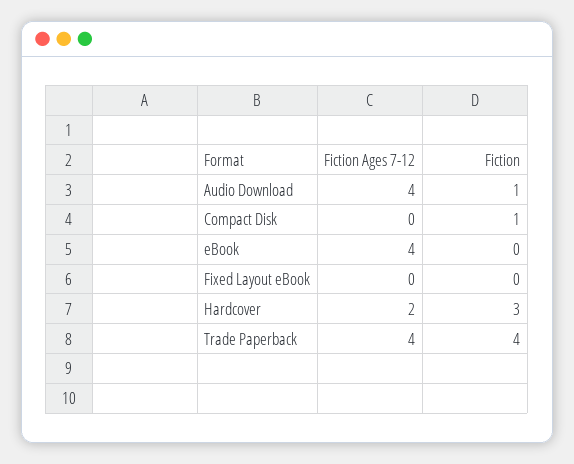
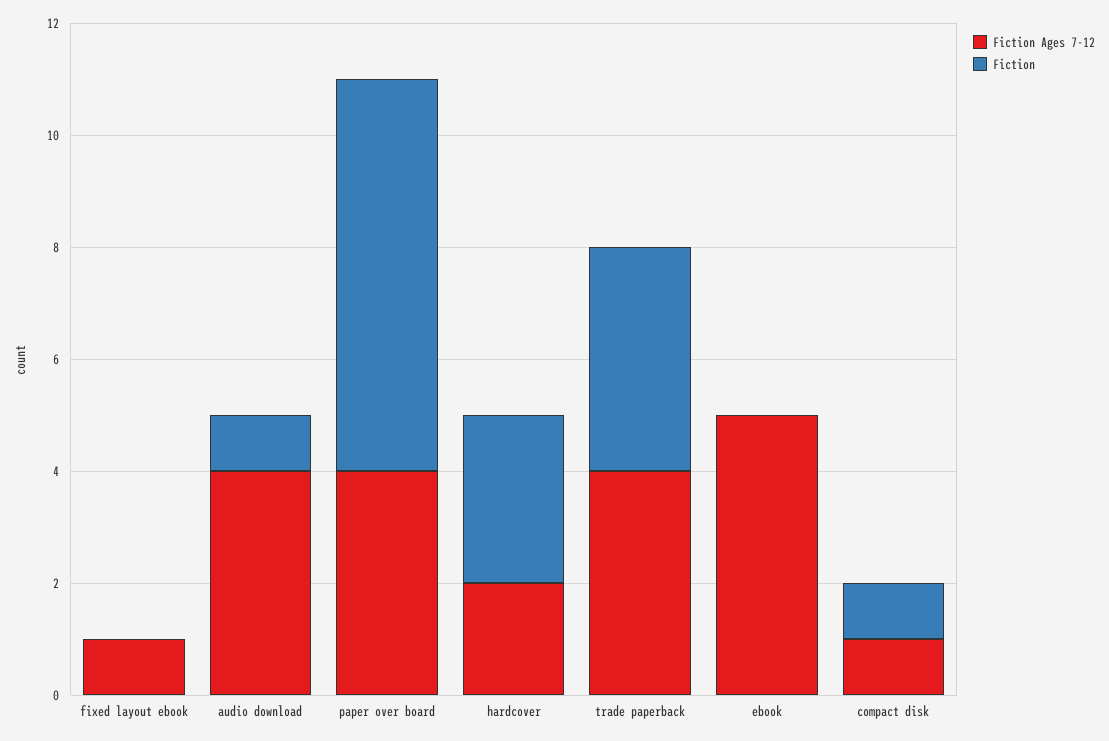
  {
    "Fiction Ages 7-12": {
      "Audio Download": 4,
-     "Compact Disk": 0,
+     "Compact Disk": 1,
-     "eBook": 4,
+     "eBook": 5,
-     "Fixed Layout eBook": 0,
+     "Fixed Layout eBook": 1,
      "Hardcover": 2,
-     "Trade Paperback": 4
+     "Trade Paperback": 4,
+     "paper over board": 4
    },
    "Fiction": {
      "Audio Download": 1,
      "Compact Disk": 1,
      "eBook": 0,
      "Fixed Layout eBook": 0,
      "Hardcover": 3,
-     "Trade Paperback": 4
+     "Trade Paperback": 4,
+     "paper over board": 7
    }
  }

